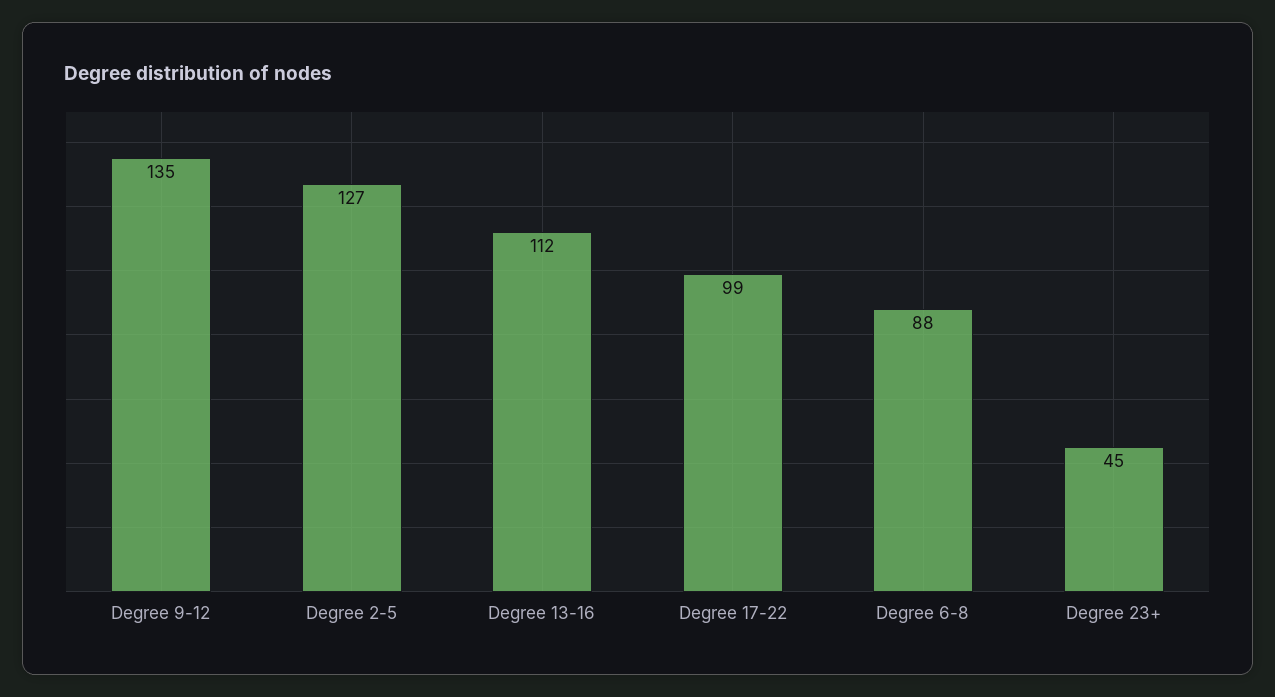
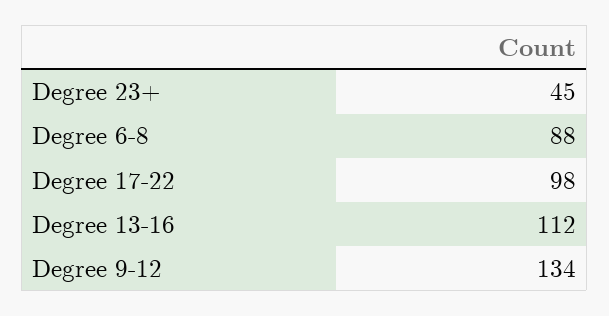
  {
-   "Degree 9-12": 135,
+   "Degree 9-12": 134,
-   "Degree 2-5": 127,
    "Degree 13-16": 112,
-   "Degree 17-22": 99,
+   "Degree 17-22": 98,
    "Degree 6-8": 88,
    "Degree 23+": 45
  }

